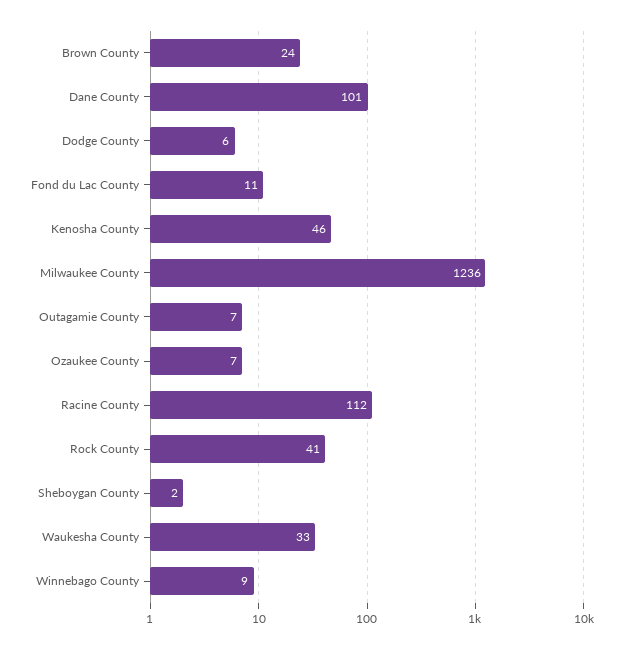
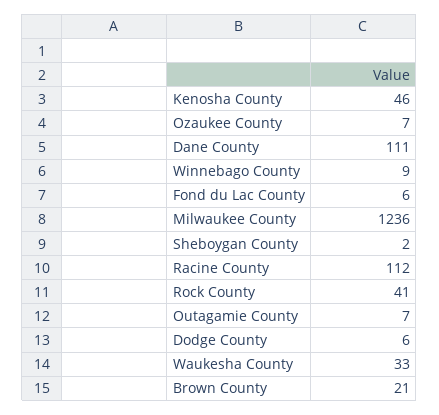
  {
-   "Brown County": 24,
+   "Brown County": 21,
-   "Dane County": 101,
+   "Dane County": 111,
    "Dodge County": 6,
-   "Fond du Lac County": 11,
+   "Fond du Lac County": 6,
    "Kenosha County": 46,
    "Milwaukee County": 1236,
    "Outagamie County": 7,
    "Ozaukee County": 7,
    "Racine County": 112,
    "Rock County": 41,
    "Sheboygan County": 2,
    "Waukesha County": 33,
    "Winnebago County": 9
  }

